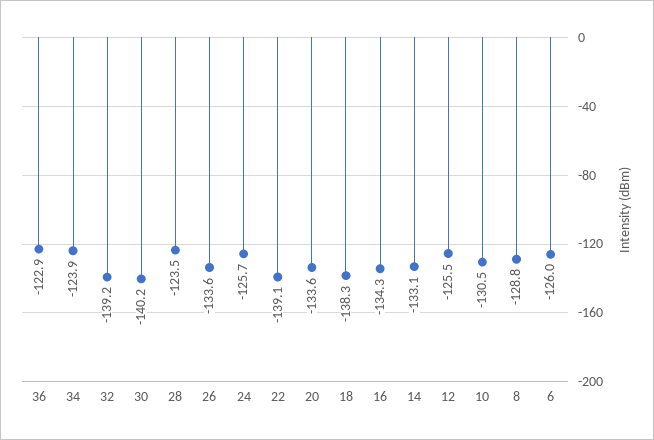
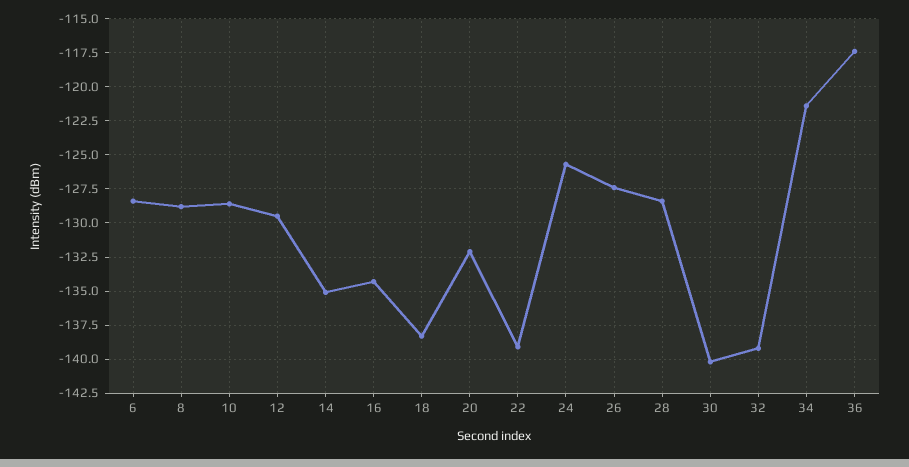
  {
-   "36": -122.9,
+   "36": -117.5,
-   "34": -123.9,
+   "34": -121.5,
    "32": -139.2,
    "30": -140.2,
-   "28": -123.5,
+   "28": -128.5,
-   "26": -133.6,
+   "26": -127.5,
    "24": -125.7,
    "22": -139.1,
-   "20": -133.6,
+   "20": -132,
    "18": -138.3,
    "16": -134.3,
-   "14": -133.1,
+   "14": -135,
-   "12": -125.5,
+   "12": -129.5,
-   "10": -130.5,
+   "10": -128.5,
    "8": -128.8,
-   "6": -126
+   "6": -128.5
  }

